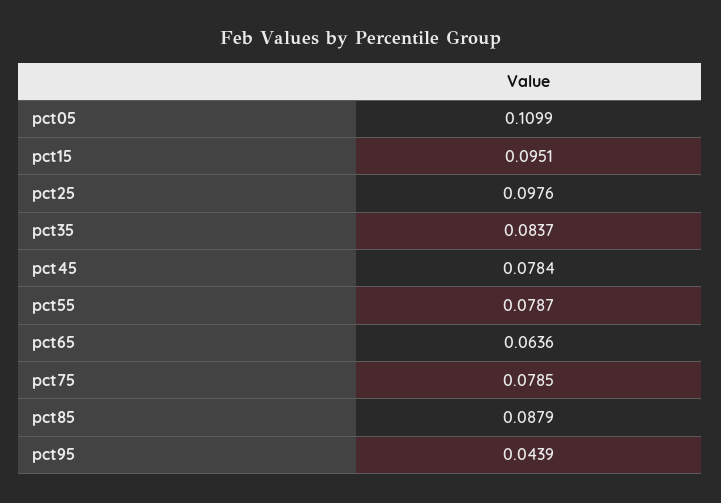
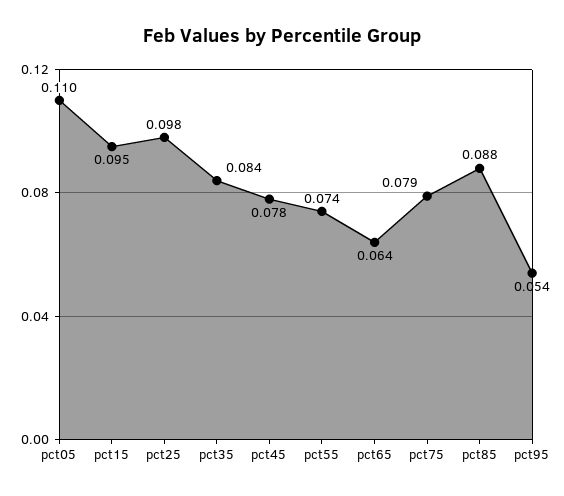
  {
    "pct05": 0.1099,
    "pct15": 0.0951,
    "pct25": 0.0976,
    "pct35": 0.0837,
    "pct45": 0.0784,
-   "pct55": 0.0787,
+   "pct55": 0.074,
    "pct65": 0.0636,
    "pct75": 0.0785,
    "pct85": 0.0879,
-   "pct95": 0.0439
+   "pct95": 0.054
  }

